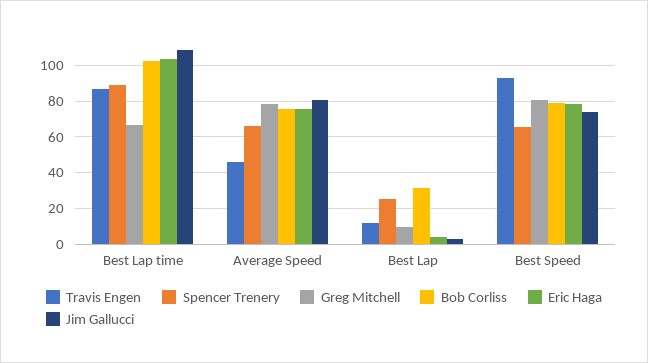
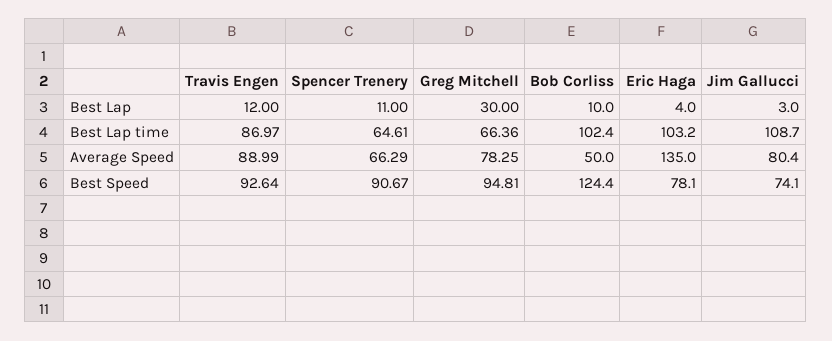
  {
    "Travis Engen": {
      "Best Lap time": 86.97,
-     "Average Speed": 45,
+     "Average Speed": 88.99,
      "Best Lap": 12,
      "Best Speed": 92.64
    },
    "Spencer Trenery": {
-     "Best Lap time": 90,
+     "Best Lap time": 64.61,
      "Average Speed": 66.29,
-     "Best Lap": 25,
+     "Best Lap": 11,
-     "Best Speed": 65
+     "Best Speed": 90.67
    },
    "Greg Mitchell": {
      "Best Lap time": 66.36,
      "Average Speed": 78.25,
-     "Best Lap": 10,
+     "Best Lap": 30,
-     "Best Speed": 80
+     "Best Speed": 94.81
    },
    "Bob Corliss": {
      "Best Lap time": 102.4,
-     "Average Speed": 75,
+     "Average Speed": 50,
-     "Best Lap": 30,
+     "Best Lap": 10,
-     "Best Speed": 80
+     "Best Speed": 124.4
    },
    "Eric Haga": {
      "Best Lap time": 103.2,
-     "Average Speed": 75,
+     "Average Speed": 135,
      "Best Lap": 4,
      "Best Speed": 78.1
    },
    "Jim Gallucci": {
      "Best Lap time": 108.7,
      "Average Speed": 80.4,
      "Best Lap": 3,
      "Best Speed": 74.1
    }
  }

